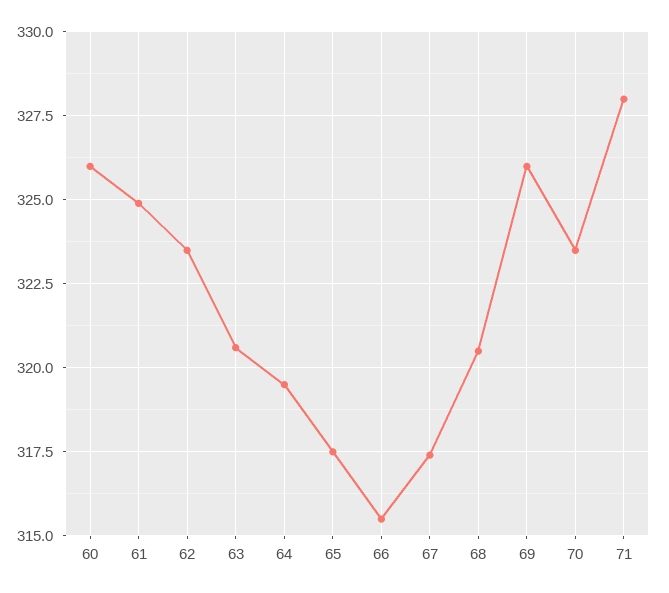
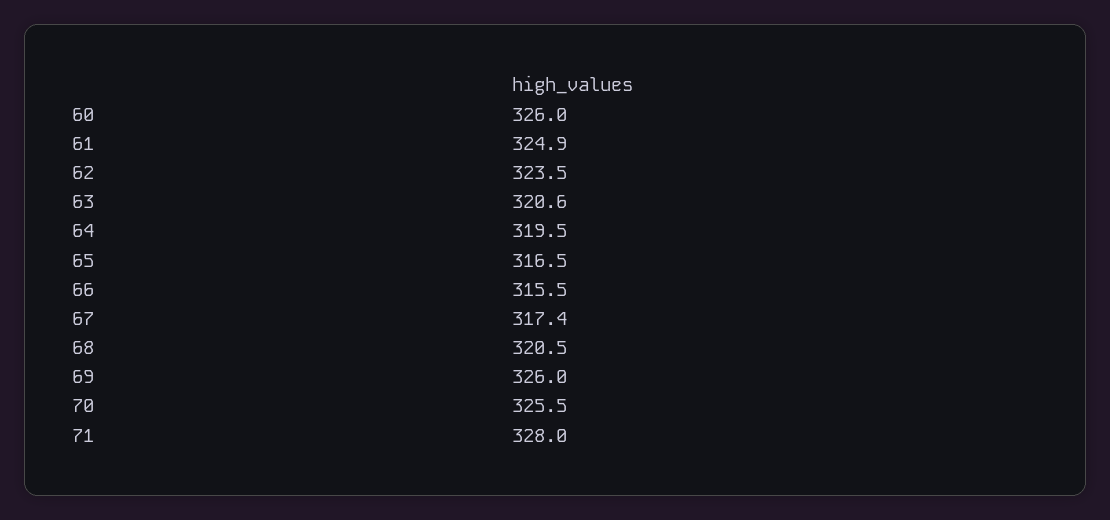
  {
    "60": 326,
    "61": 324.9,
    "62": 323.5,
    "63": 320.6,
    "64": 319.5,
-   "65": 317.5,
+   "65": 316.5,
    "66": 315.5,
    "67": 317.4,
    "68": 320.5,
    "69": 326,
-   "70": 323.5,
+   "70": 325.5,
    "71": 328
  }

